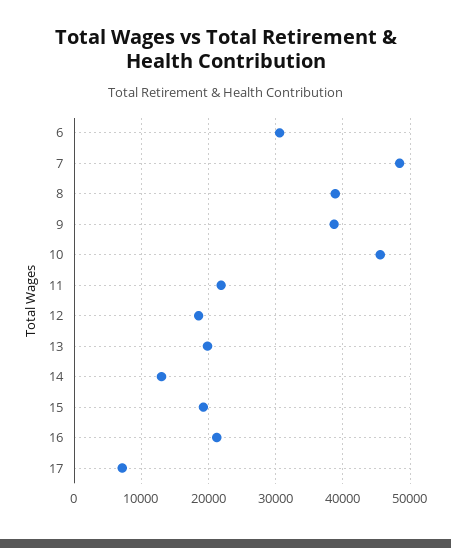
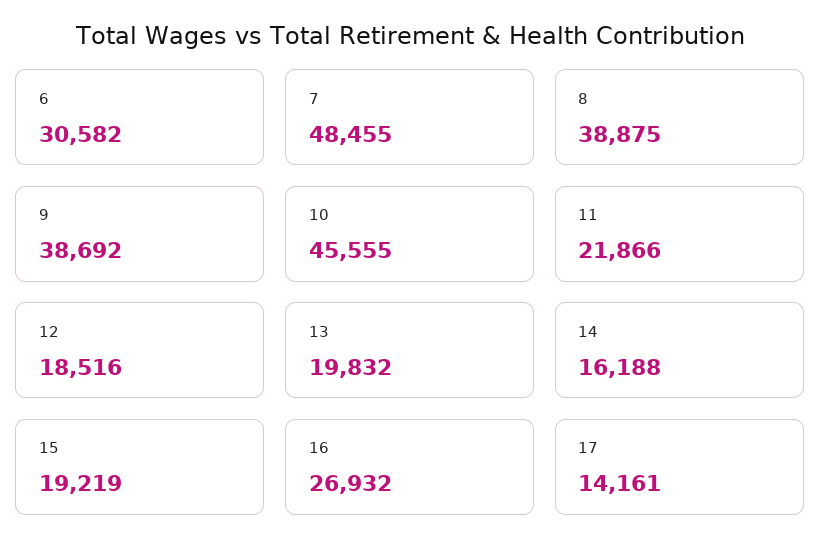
  {
    "6": 30582,
    "7": 48455,
    "8": 38875,
    "9": 38692,
    "10": 45555,
    "11": 21866,
    "12": 18516,
    "13": 19832,
-   "14": 13000,
+   "14": 16188,
    "15": 19219,
-   "16": 21000,
+   "16": 26932,
-   "17": 7000
+   "17": 14161
  }

